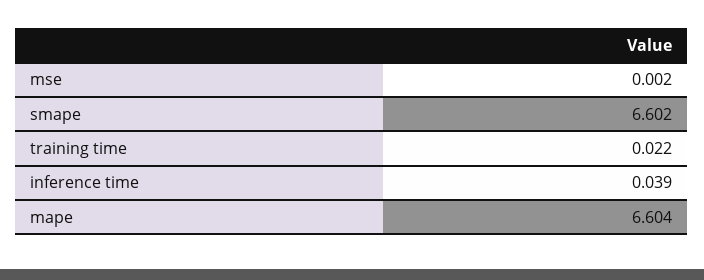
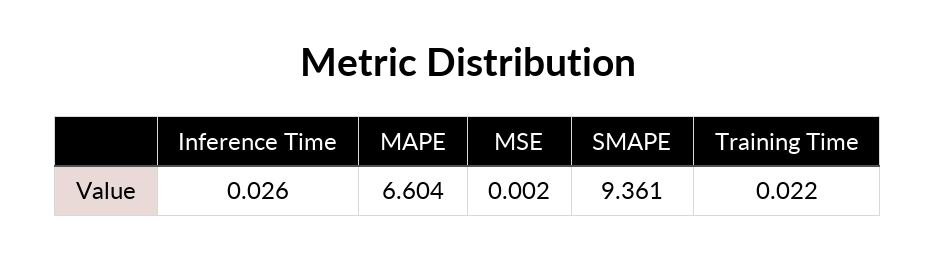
  {
    "mse": 0.002,
-   "smape": 6.602,
+   "smape": 9.361,
    "training time": 0.022,
-   "inference time": 0.039,
+   "inference time": 0.026,
    "mape": 6.604
  }

